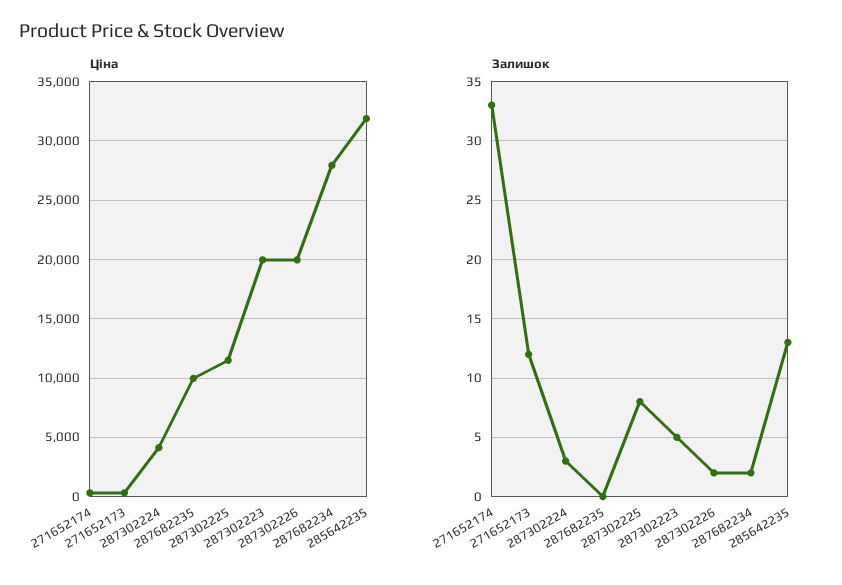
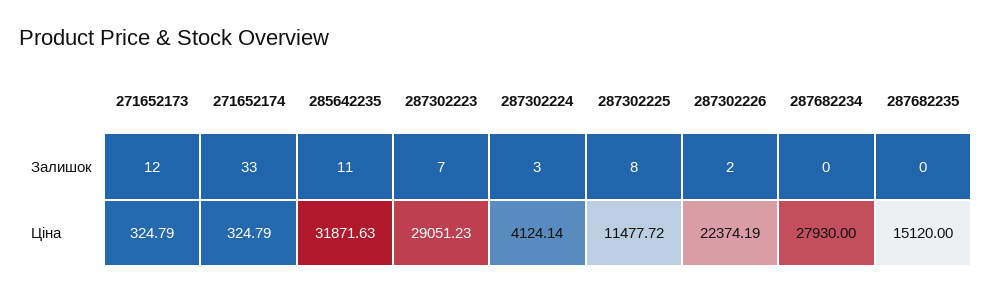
  {
    "Ціна": {
      "271652174": 324.79,
      "271652173": 324.79,
      "287302224": 4124.14,
-     "287682235": 10000,
+     "287682235": 15120,
      "287302225": 11477.72,
-     "287302223": 20000,
+     "287302223": 29051.23,
-     "287302226": 20000,
+     "287302226": 22374.19,
      "287682234": 27930,
      "285642235": 31871.63
    },
    "Залишок": {
      "271652174": 33,
      "271652173": 12,
      "287302224": 3,
      "287682235": 0,
      "287302225": 8,
-     "287302223": 5,
+     "287302223": 7,
      "287302226": 2,
-     "287682234": 2,
+     "287682234": 0,
-     "285642235": 13
+     "285642235": 11
    }
  }

